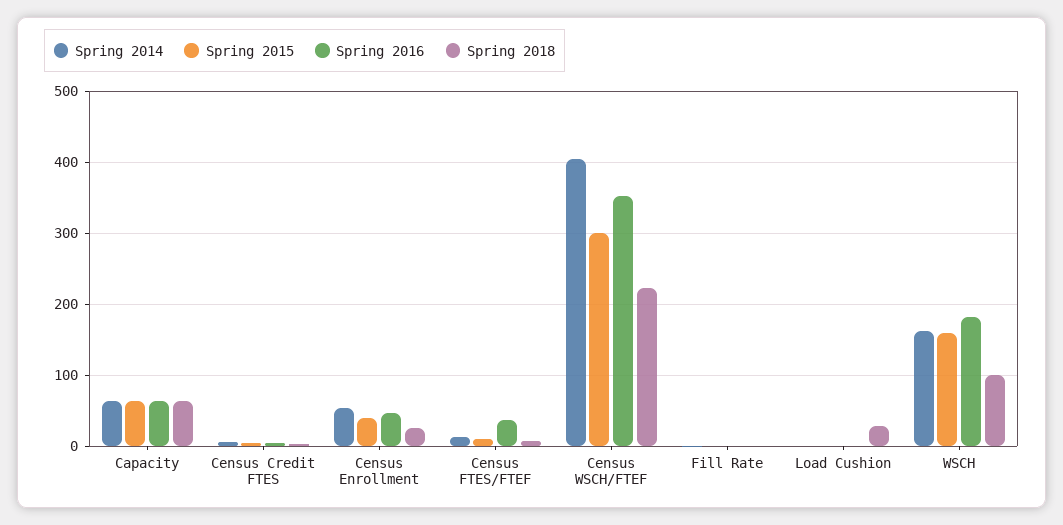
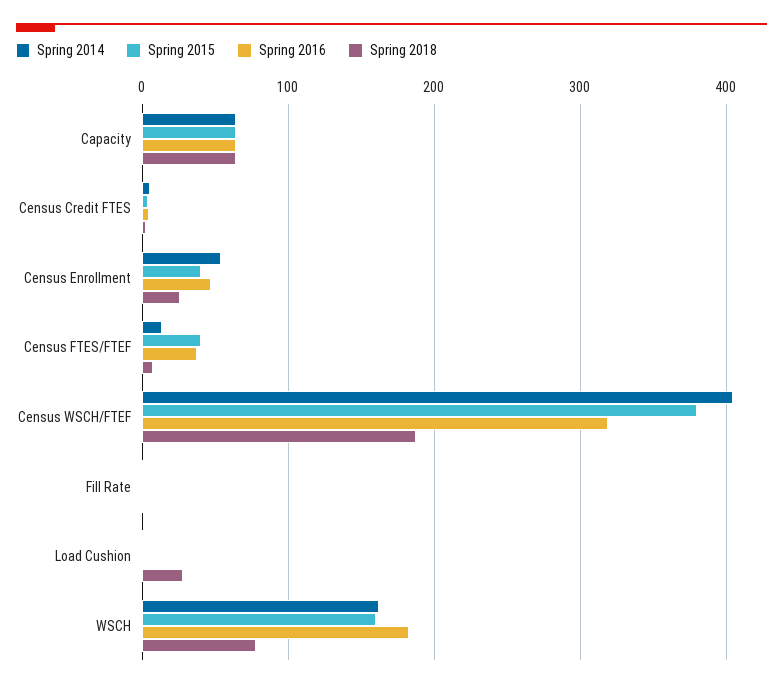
  {
    "Spring 2014": {
      "Capacity": 60,
      "Census Credit FTES": 10,
      "Census Enrollment": 50,
      "Census FTES/FTEF": 10,
      "Census WSCH/FTEF": 410,
      "Fill Rate": 0,
      "Load Cushion": 0,
      "WSCH": 160
    },
    "Spring 2015": {
      "Capacity": 60,
      "Census Credit FTES": 0,
      "Census Enrollment": 40,
-     "Census FTES/FTEF": 10,
+     "Census FTES/FTEF": 40,
-     "Census WSCH/FTEF": 300,
+     "Census WSCH/FTEF": 380,
      "Fill Rate": 0,
      "Load Cushion": 0,
      "WSCH": 160
    },
    "Spring 2016": {
      "Capacity": 60,
      "Census Credit FTES": 0,
      "Census Enrollment": 50,
      "Census FTES/FTEF": 40,
-     "Census WSCH/FTEF": 350,
+     "Census WSCH/FTEF": 320,
      "Fill Rate": 0,
      "Load Cushion": 0,
      "WSCH": 180
    },
    "Spring 2018": {
      "Capacity": 60,
      "Census Credit FTES": 0,
      "Census Enrollment": 30,
      "Census FTES/FTEF": 10,
-     "Census WSCH/FTEF": 220,
+     "Census WSCH/FTEF": 190,
      "Fill Rate": 0,
      "Load Cushion": 30,
-     "WSCH": 100
+     "WSCH": 80
    }
  }

